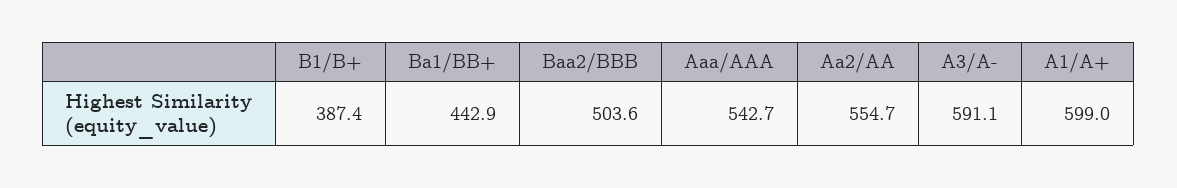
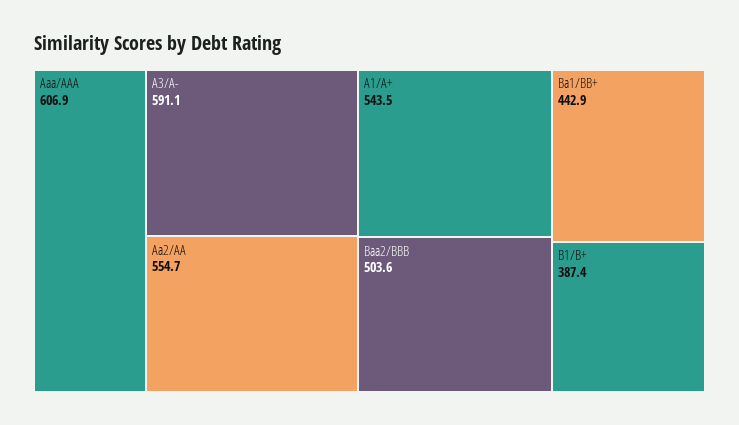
  {
    "B1/B+": 387.4,
    "Ba1/BB+": 442.9,
    "Baa2/BBB": 503.6,
-   "Aaa/AAA": 542.7,
+   "Aaa/AAA": 606.9,
    "Aa2/AA": 554.7,
    "A3/A-": 591.1,
-   "A1/A+": 599
+   "A1/A+": 543.5
  }

